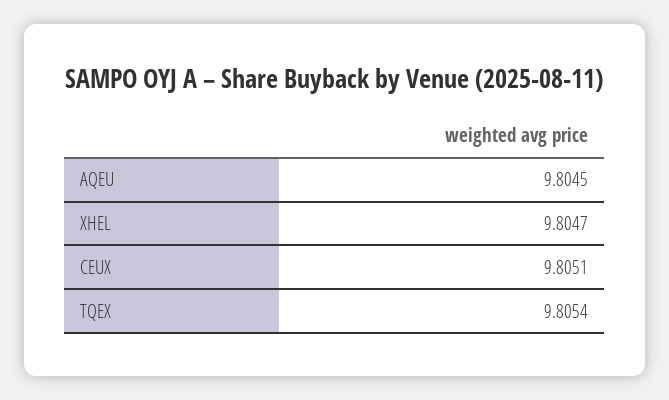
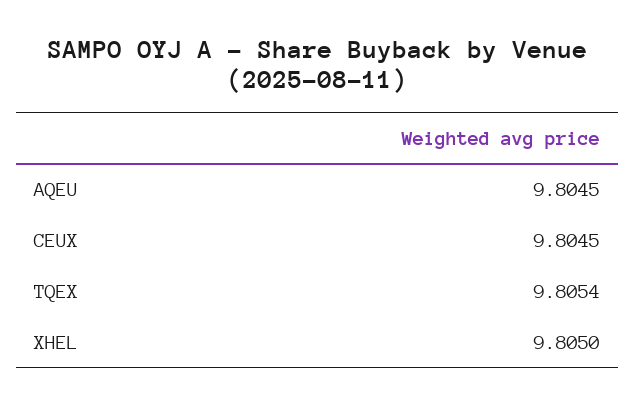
  {
    "AQEU": 9.8045,
-   "XHEL": 9.8047,
+   "XHEL": 9.805,
-   "CEUX": 9.8051,
+   "CEUX": 9.8045,
    "TQEX": 9.8054
  }

